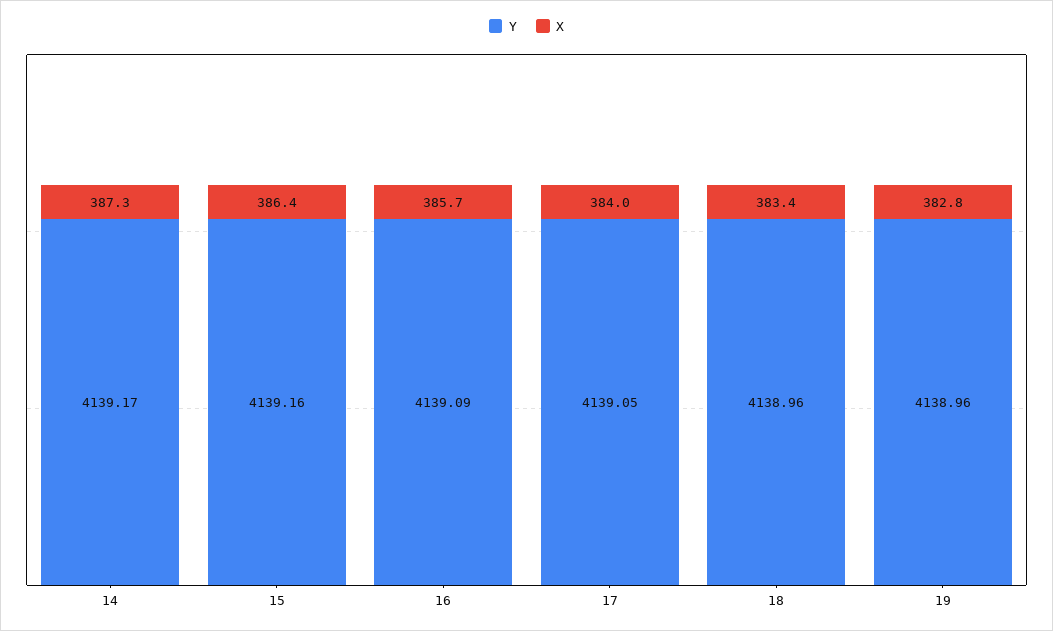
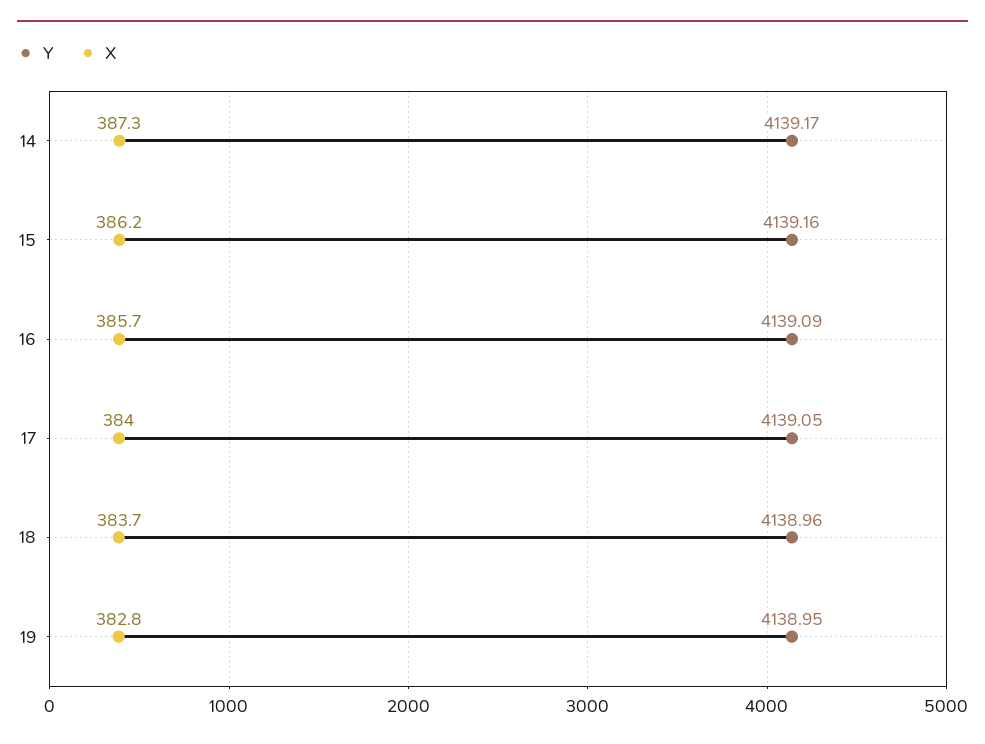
  {
    "Y": {
      "14": 4139.17,
      "15": 4139.16,
      "16": 4139.09,
      "17": 4139.05,
      "18": 4138.96,
-     "19": 4138.96
+     "19": 4138.95
    },
    "X": {
      "14": 387.3,
-     "15": 386.4,
+     "15": 386.2,
      "16": 385.7,
      "17": 384,
-     "18": 383.4,
+     "18": 383.7,
      "19": 382.8
    }
  }

